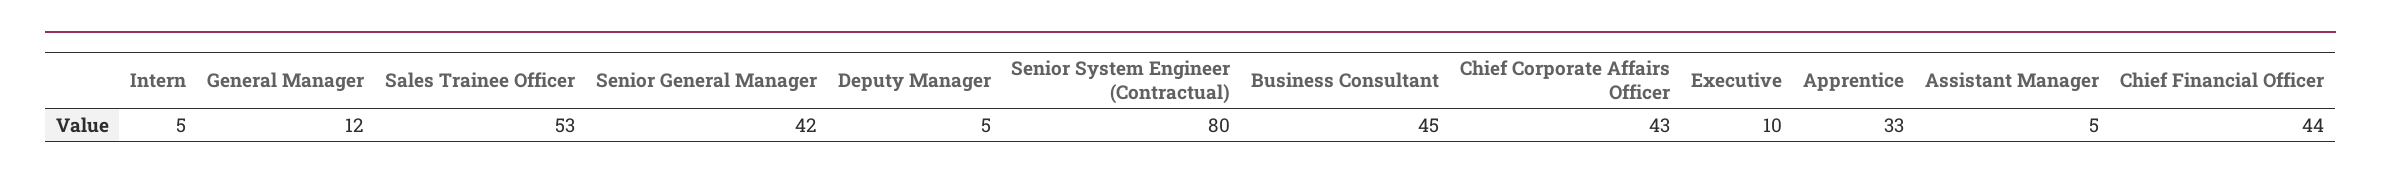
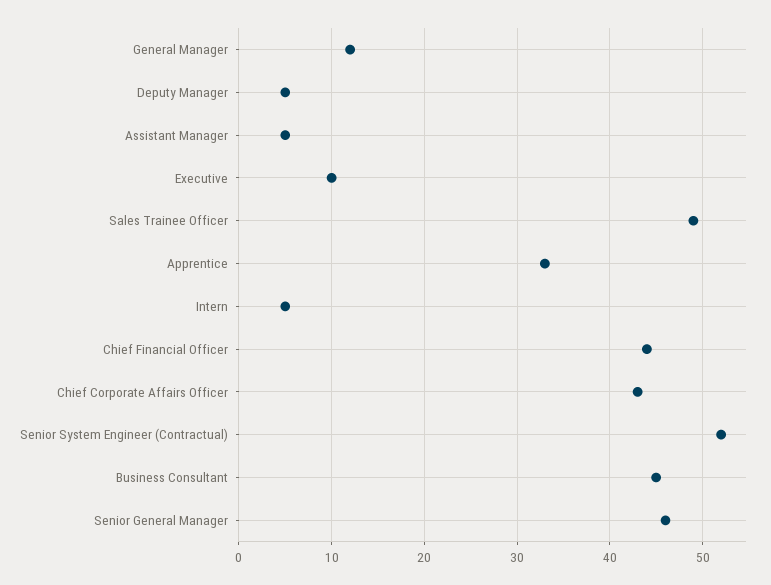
  {
    "Intern": 5,
    "General Manager": 12,
-   "Sales Trainee Officer": 53,
+   "Sales Trainee Officer": 49,
-   "Senior General Manager": 42,
+   "Senior General Manager": 46,
    "Deputy Manager": 5,
-   "Senior System Engineer (Contractual)": 80,
+   "Senior System Engineer (Contractual)": 52,
    "Business Consultant": 45,
    "Chief Corporate Affairs Officer": 43,
    "Executive": 10,
    "Apprentice": 33,
    "Assistant Manager": 5,
    "Chief Financial Officer": 44
  }

